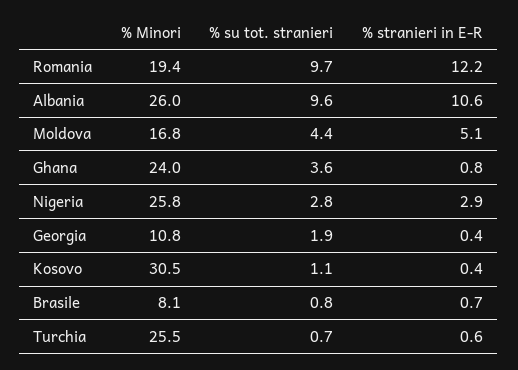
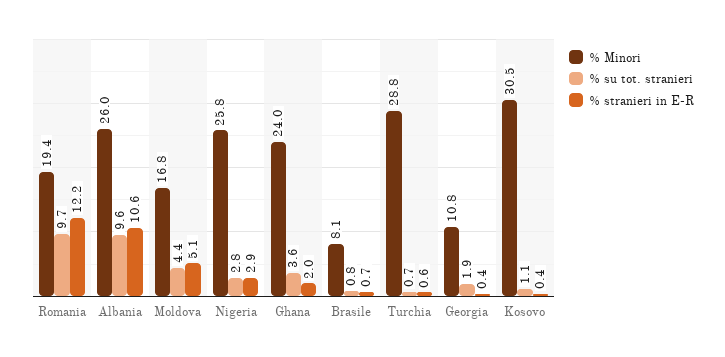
  {
    "% Minori": {
      "Romania": 19.4,
      "Albania": 26,
      "Moldova": 16.8,
      "Ghana": 24,
      "Nigeria": 25.8,
      "Georgia": 10.8,
      "Kosovo": 30.5,
      "Brasile": 8.1,
-     "Turchia": 25.5
+     "Turchia": 28.8
    },
    "% su tot. stranieri": {
      "Romania": 9.7,
      "Albania": 9.6,
      "Moldova": 4.4,
      "Ghana": 3.6,
      "Nigeria": 2.8,
      "Georgia": 1.9,
      "Kosovo": 1.1,
      "Brasile": 0.8,
      "Turchia": 0.7
    },
    "% stranieri in E-R": {
      "Romania": 12.2,
      "Albania": 10.6,
      "Moldova": 5.1,
-     "Ghana": 0.8,
+     "Ghana": 2,
      "Nigeria": 2.9,
      "Georgia": 0.4,
      "Kosovo": 0.4,
      "Brasile": 0.7,
      "Turchia": 0.6
    }
  }

